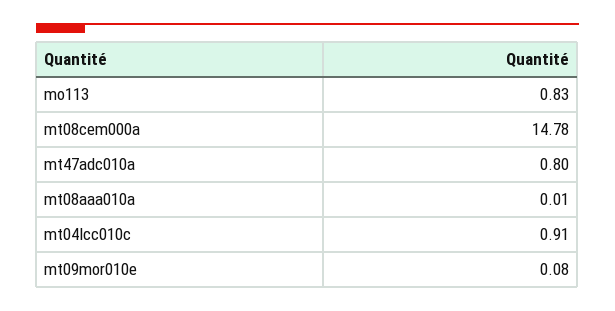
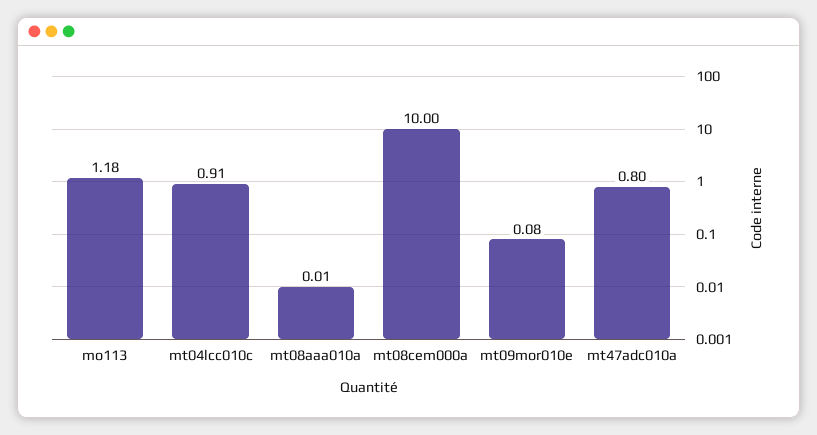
  {
-   "mo113": 0.83,
+   "mo113": 1.18,
-   "mt08cem000a": 14.78,
+   "mt08cem000a": 10,
    "mt47adc010a": 0.8,
    "mt08aaa010a": 0.01,
    "mt04lcc010c": 0.91,
    "mt09mor010e": 0.08
  }

